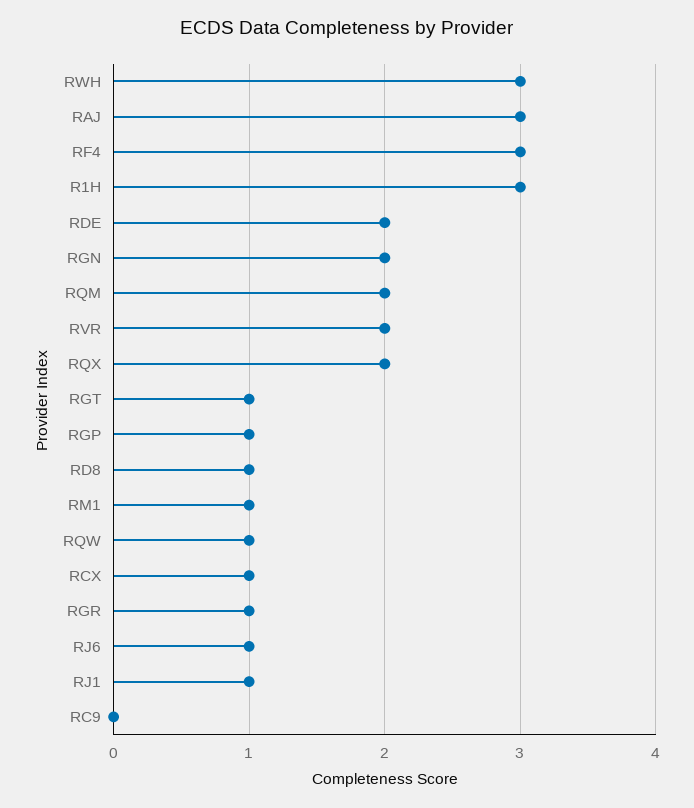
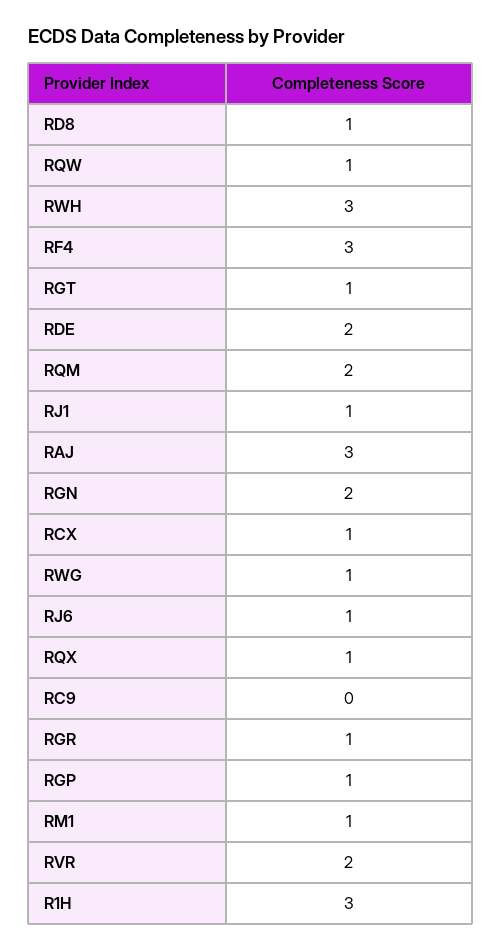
  {
    "RWH": 3,
    "RAJ": 3,
    "RF4": 3,
    "R1H": 3,
    "RDE": 2,
    "RGN": 2,
    "RQM": 2,
    "RVR": 2,
-   "RQX": 2,
+   "RQX": 1,
    "RGT": 1,
    "RGP": 1,
    "RD8": 1,
    "RM1": 1,
    "RQW": 1,
    "RCX": 1,
    "RGR": 1,
    "RJ6": 1,
    "RJ1": 1,
-   "RC9": 0
+   "RC9": 0,
+   "RWG": 1
  }

